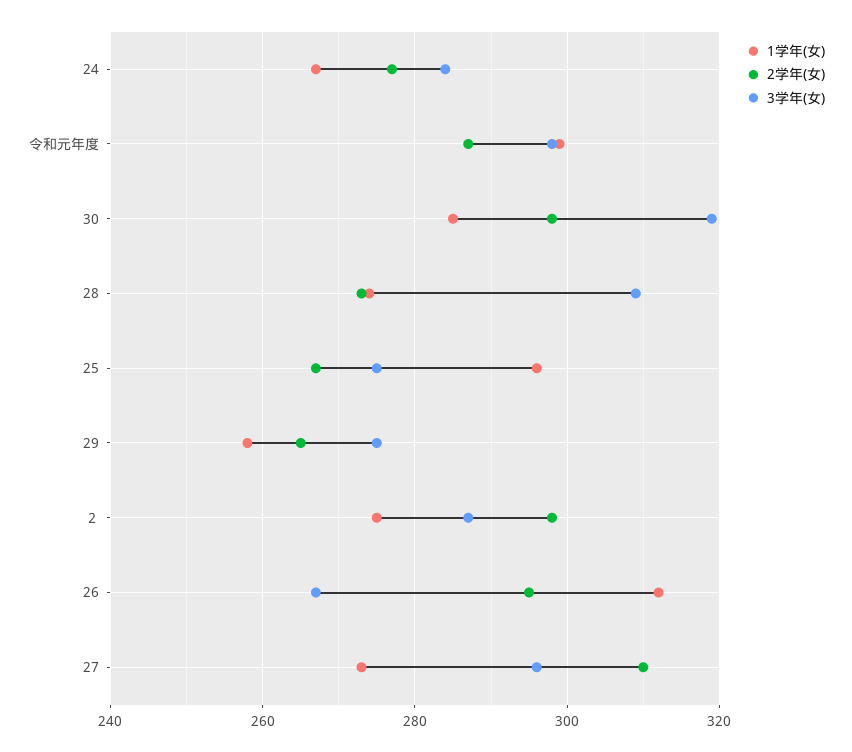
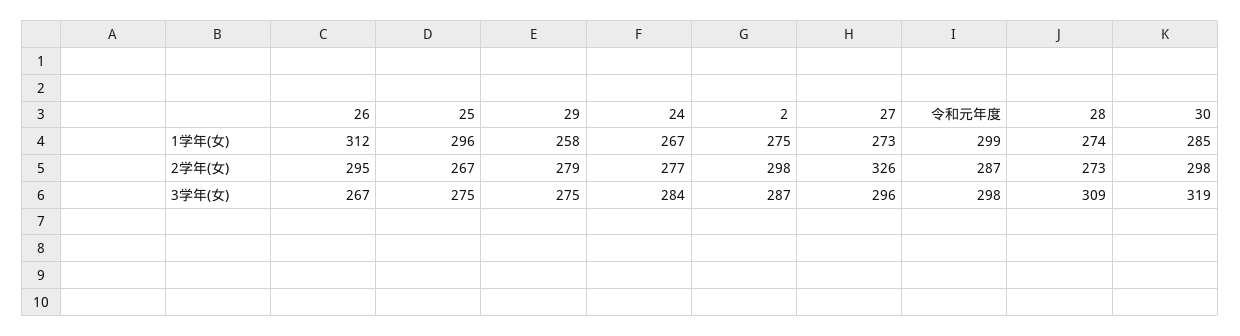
  {
    "1学年(女)": {
      "24": 267,
      "令和元年度": 299,
      "30": 285,
      "28": 274,
      "25": 296,
      "29": 258,
      "２": 275,
      "26": 312,
      "27": 273
    },
    "2学年(女)": {
      "24": 277,
      "令和元年度": 287,
      "30": 298,
      "28": 273,
      "25": 267,
-     "29": 265,
+     "29": 279,
      "２": 298,
      "26": 295,
-     "27": 310
+     "27": 326
    },
    "3学年(女)": {
      "24": 284,
      "令和元年度": 298,
      "30": 319,
      "28": 309,
      "25": 275,
      "29": 275,
      "２": 287,
      "26": 267,
      "27": 296
    }
  }

